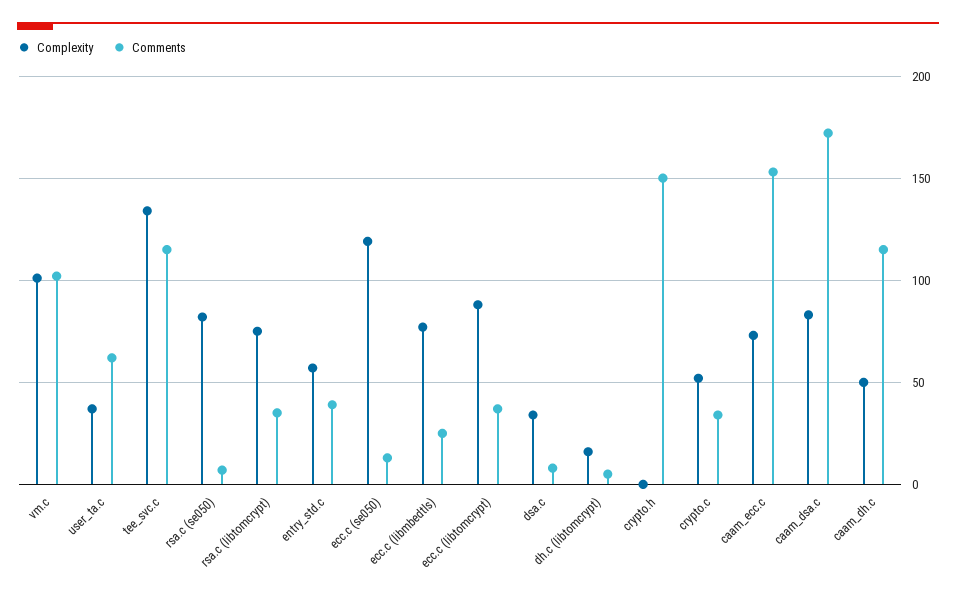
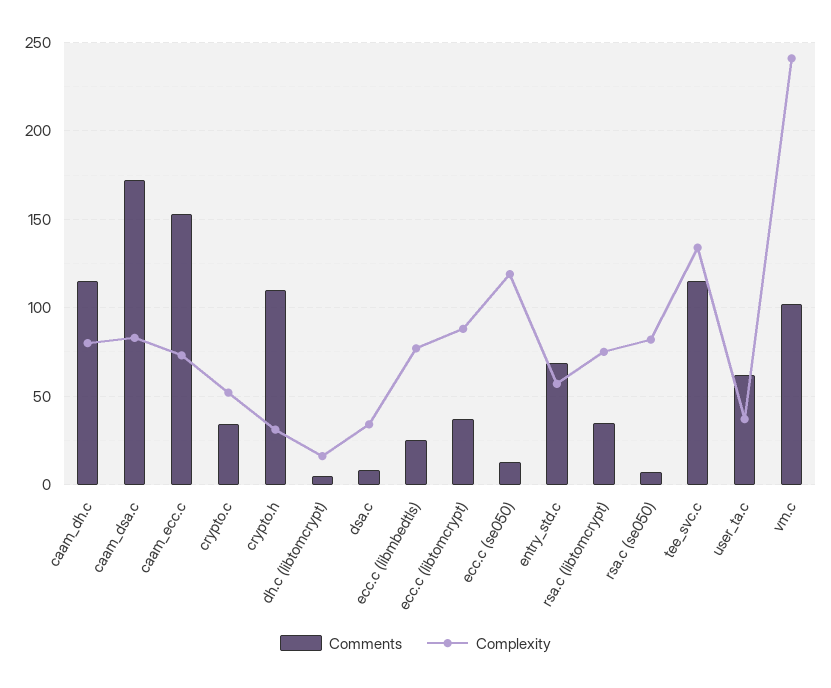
  {
    "Complexity": {
-     "vm.c": 100,
+     "vm.c": 240,
      "user_ta.c": 35,
      "tee_svc.c": 135,
      "rsa.c (se050)": 80,
      "rsa.c (libtomcrypt)": 75,
      "entry_std.c": 55,
      "ecc.c (se050)": 120,
      "ecc.c (libmbedtls)": 75,
      "ecc.c (libtomcrypt)": 90,
      "dsa.c": 35,
      "dh.c (libtomcrypt)": 15,
-     "crypto.h": 0,
+     "crypto.h": 30,
      "crypto.c": 50,
      "caam_ecc.c": 75,
      "caam_dsa.c": 85,
-     "caam_dh.c": 50
+     "caam_dh.c": 80
    },
    "Comments": {
      "vm.c": 100,
      "user_ta.c": 60,
      "tee_svc.c": 115,
      "rsa.c (se050)": 5,
      "rsa.c (libtomcrypt)": 35,
-     "entry_std.c": 40,
+     "entry_std.c": 70,
      "ecc.c (se050)": 15,
      "ecc.c (libmbedtls)": 25,
      "ecc.c (libtomcrypt)": 35,
      "dsa.c": 10,
      "dh.c (libtomcrypt)": 5,
-     "crypto.h": 150,
+     "crypto.h": 110,
      "crypto.c": 35,
      "caam_ecc.c": 155,
      "caam_dsa.c": 170,
      "caam_dh.c": 115
    }
  }

